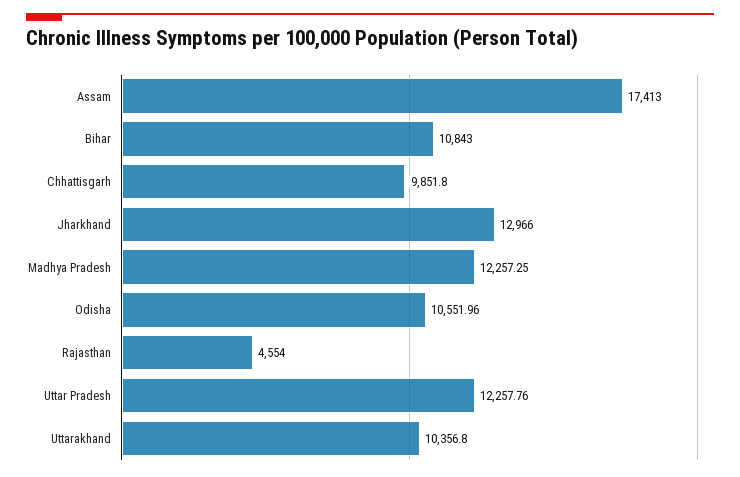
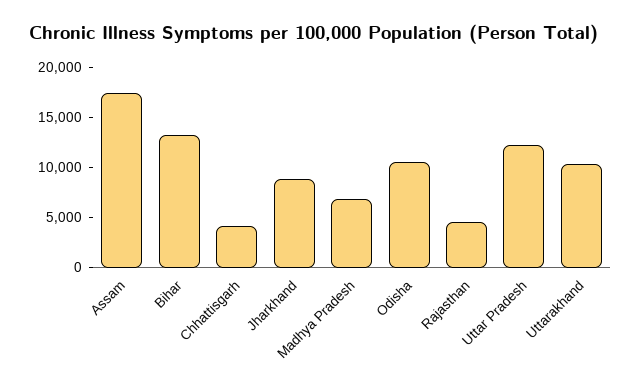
  {
    "Assam": 17413,
-   "Bihar": 10843,
+   "Bihar": 13000,
-   "Chhattisgarh": 9851.8,
+   "Chhattisgarh": 4000,
-   "Jharkhand": 12966,
+   "Jharkhand": 9000,
-   "Madhya Pradesh": 12257.25,
+   "Madhya Pradesh": 7000,
    "Odisha": 10551.96,
    "Rajasthan": 4554,
    "Uttar Pradesh": 12257.76,
    "Uttarakhand": 10356.8
  }

